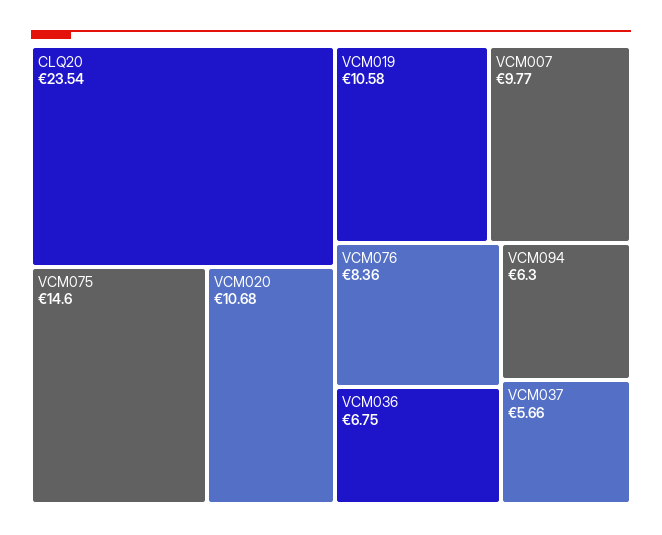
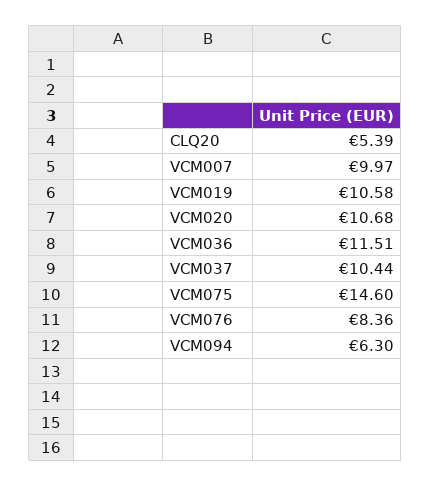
  {
-   "CLQ20": 23.54,
+   "CLQ20": 5.39,
    "VCM075": 14.6,
    "VCM020": 10.68,
    "VCM019": 10.58,
-   "VCM007": 9.77,
+   "VCM007": 9.97,
    "VCM076": 8.36,
-   "VCM036": 6.75,
+   "VCM036": 11.51,
    "VCM094": 6.3,
-   "VCM037": 5.66
+   "VCM037": 10.44
  }

